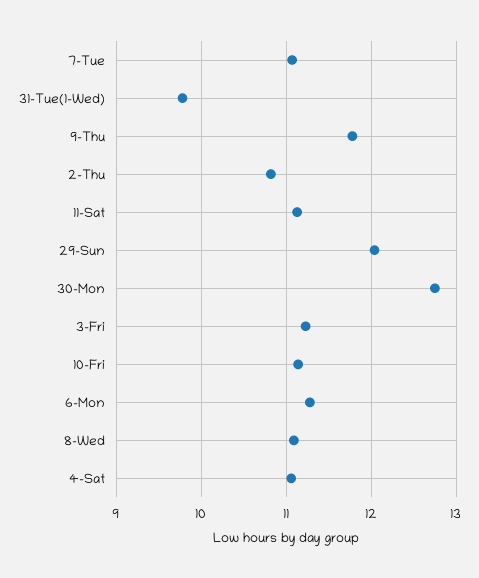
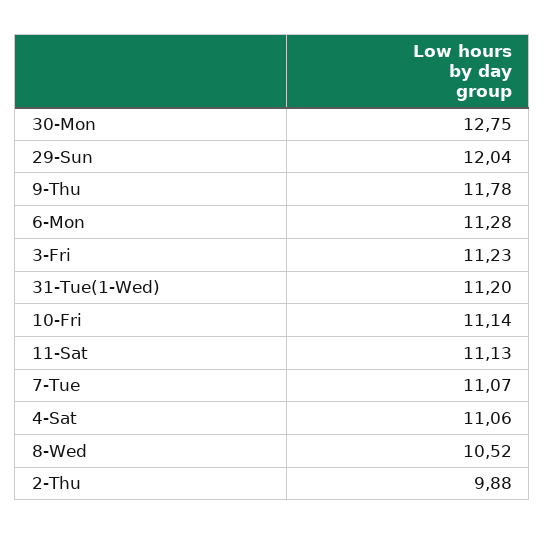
  {
    "7-Tue": 11.07,
-   "31-Tue(1-Wed)": 9.8,
+   "31-Tue(1-Wed)": 11.2,
    "9-Thu": 11.78,
-   "2-Thu": 10.8,
+   "2-Thu": 9.88,
    "11-Sat": 11.13,
    "29-Sun": 12.04,
    "30-Mon": 12.75,
    "3-Fri": 11.23,
    "10-Fri": 11.14,
    "6-Mon": 11.28,
-   "8-Wed": 11.1,
+   "8-Wed": 10.52,
    "4-Sat": 11.06
  }

